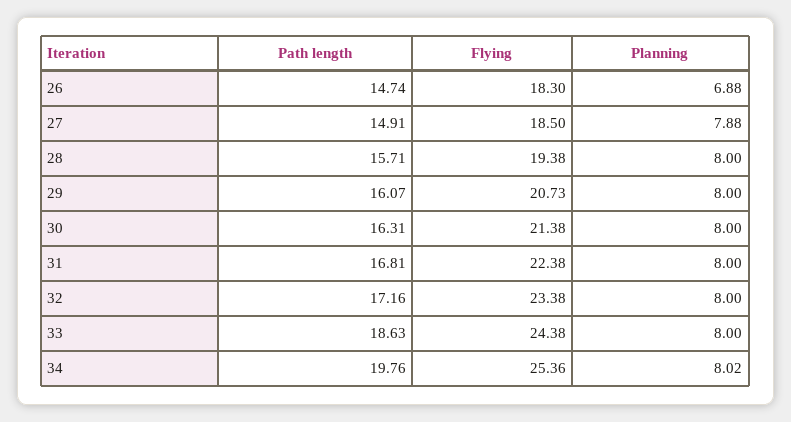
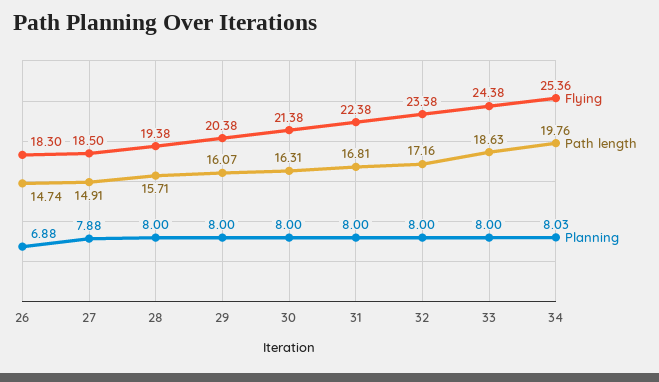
  {
    "Path length": {
      "26": 14.74,
      "27": 14.91,
      "28": 15.71,
      "29": 16.07,
      "30": 16.31,
      "31": 16.81,
      "32": 17.16,
      "33": 18.63,
      "34": 19.76
    },
    "Flying": {
      "26": 18.3,
      "27": 18.5,
      "28": 19.38,
-     "29": 20.73,
+     "29": 20.38,
      "30": 21.38,
      "31": 22.38,
      "32": 23.38,
      "33": 24.38,
      "34": 25.36
    },
    "Planning": {
      "26": 6.88,
      "27": 7.88,
      "28": 8,
      "29": 8,
      "30": 8,
      "31": 8,
      "32": 8,
      "33": 8,
-     "34": 8.02
+     "34": 8.03
    }
  }

